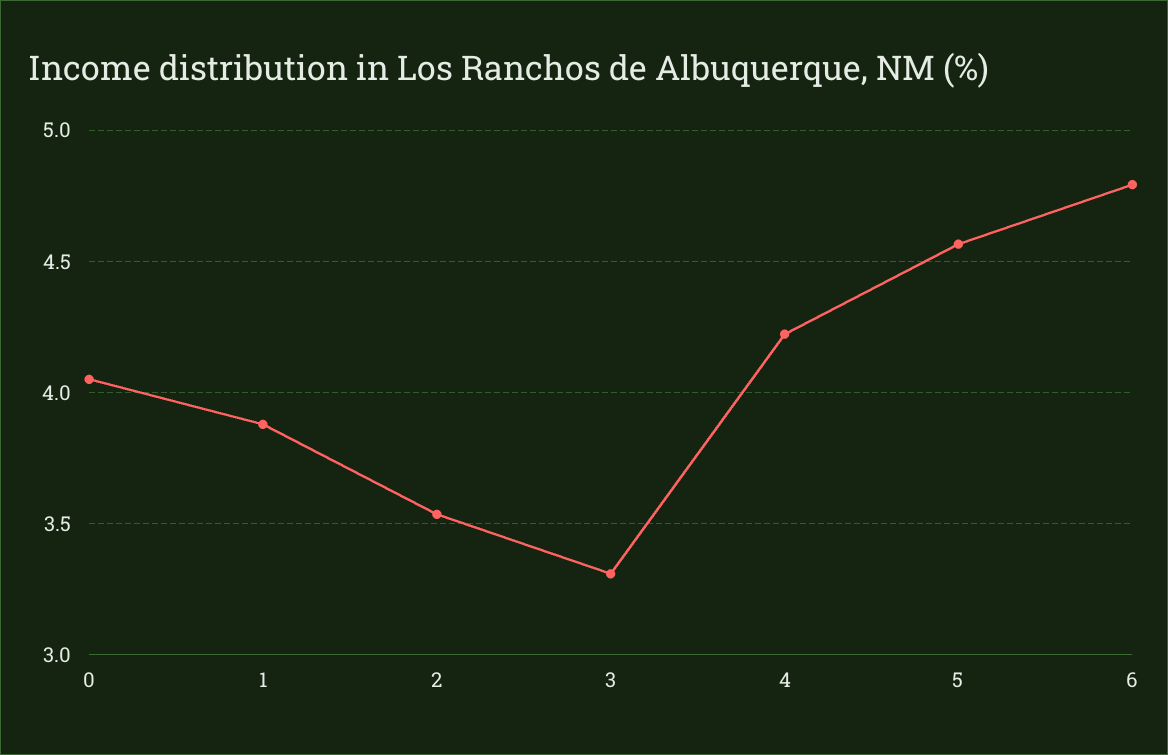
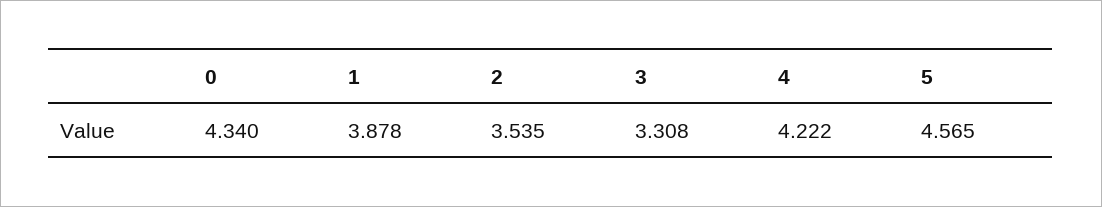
  {
-   "0": 4.05,
+   "0": 4.34,
    "1": 3.878,
    "2": 3.535,
    "3": 3.308,
    "4": 4.222,
-   "5": 4.565,
+   "5": 4.565
-   "6": 4.8
  }

